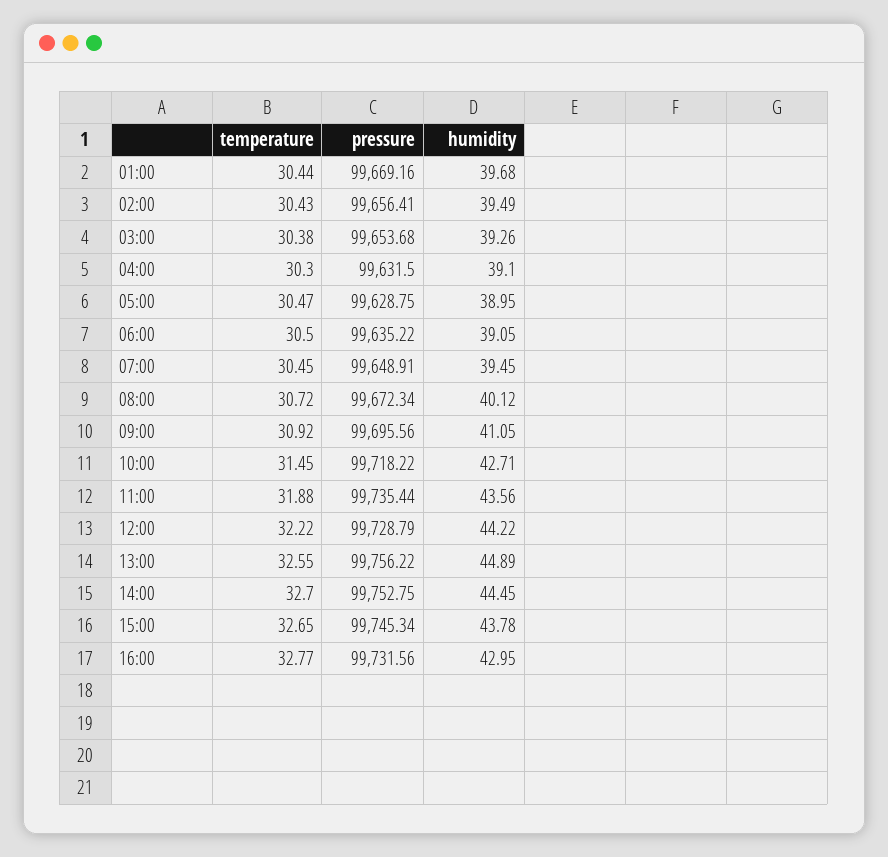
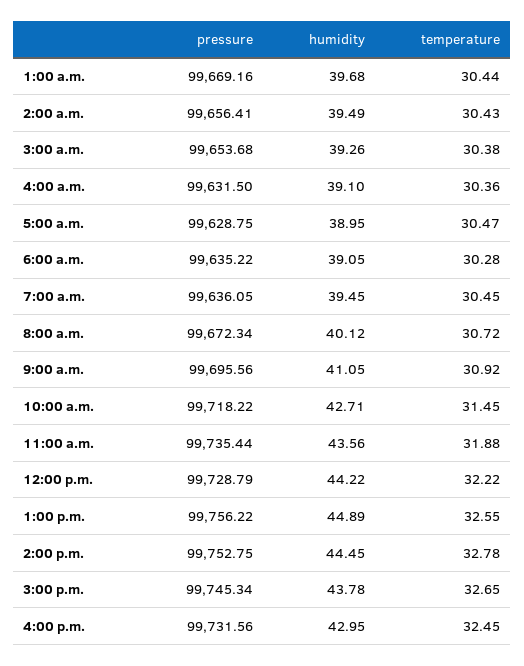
  {
    "temperature": {
      "01:00": 30.44,
      "02:00": 30.43,
      "03:00": 30.38,
-     "04:00": 30.3,
+     "04:00": 30.36,
      "05:00": 30.47,
-     "06:00": 30.5,
+     "06:00": 30.28,
      "07:00": 30.45,
      "08:00": 30.72,
      "09:00": 30.92,
      "10:00": 31.45,
      "11:00": 31.88,
      "12:00": 32.22,
      "13:00": 32.55,
-     "14:00": 32.7,
+     "14:00": 32.78,
      "15:00": 32.65,
-     "16:00": 32.77
+     "16:00": 32.45
    },
    "pressure": {
      "01:00": 99669.16,
      "02:00": 99656.41,
      "03:00": 99653.68,
      "04:00": 99631.5,
      "05:00": 99628.75,
      "06:00": 99635.22,
-     "07:00": 99648.91,
+     "07:00": 99636.05,
      "08:00": 99672.34,
      "09:00": 99695.56,
      "10:00": 99718.22,
      "11:00": 99735.44,
      "12:00": 99728.79,
      "13:00": 99756.22,
      "14:00": 99752.75,
      "15:00": 99745.34,
      "16:00": 99731.56
    },
    "humidity": {
      "01:00": 39.68,
      "02:00": 39.49,
      "03:00": 39.26,
      "04:00": 39.1,
      "05:00": 38.95,
      "06:00": 39.05,
      "07:00": 39.45,
      "08:00": 40.12,
      "09:00": 41.05,
      "10:00": 42.71,
      "11:00": 43.56,
      "12:00": 44.22,
      "13:00": 44.89,
      "14:00": 44.45,
      "15:00": 43.78,
      "16:00": 42.95
    }
  }

